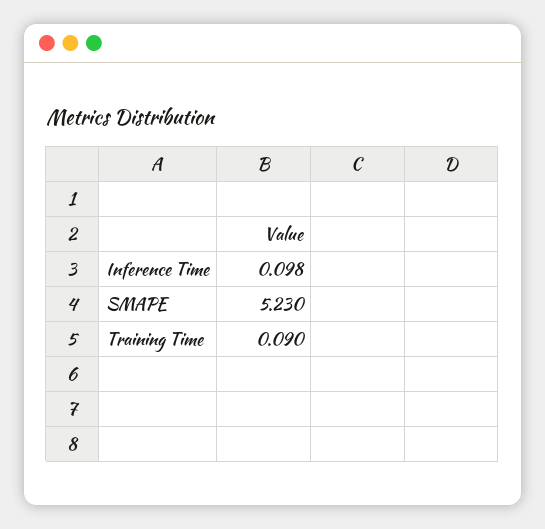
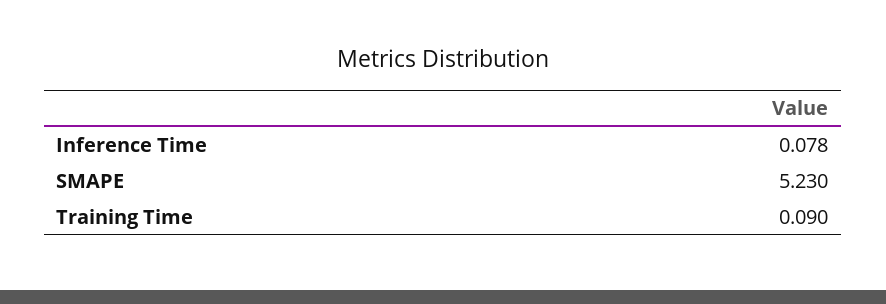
  {
-   "Inference Time": 0.098,
+   "Inference Time": 0.078,
    "SMAPE": 5.23,
    "Training Time": 0.09
  }

